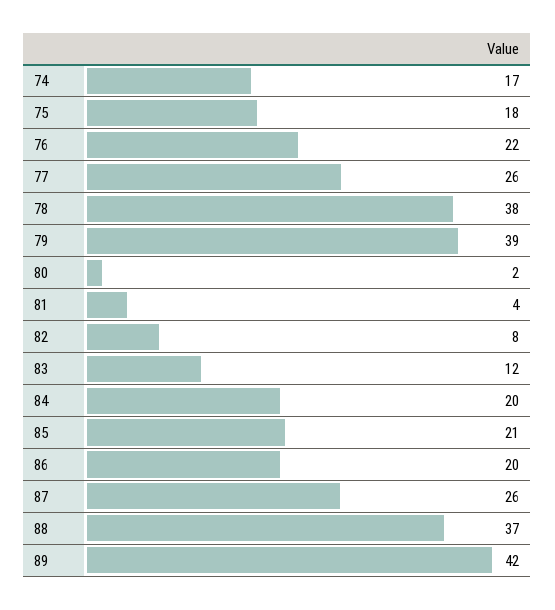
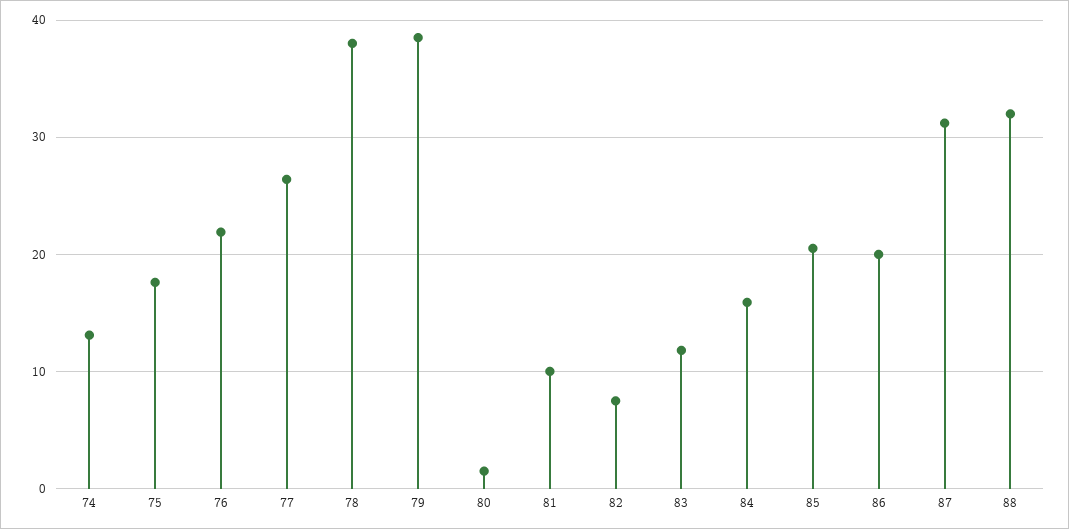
  {
-   "74": 17,
+   "74": 13,
    "75": 18,
    "76": 22,
    "77": 26,
    "78": 38,
    "79": 39,
    "80": 2,
-   "81": 4,
+   "81": 10,
    "82": 8,
    "83": 12,
-   "84": 20,
+   "84": 16,
    "85": 21,
    "86": 20,
-   "87": 26,
+   "87": 31,
-   "88": 37,
+   "88": 32
-   "89": 42
  }

